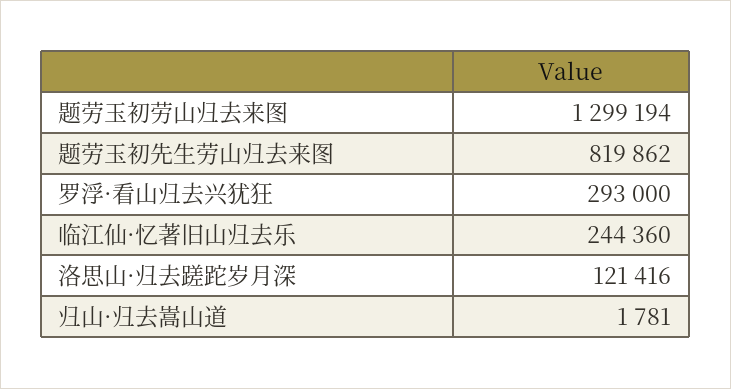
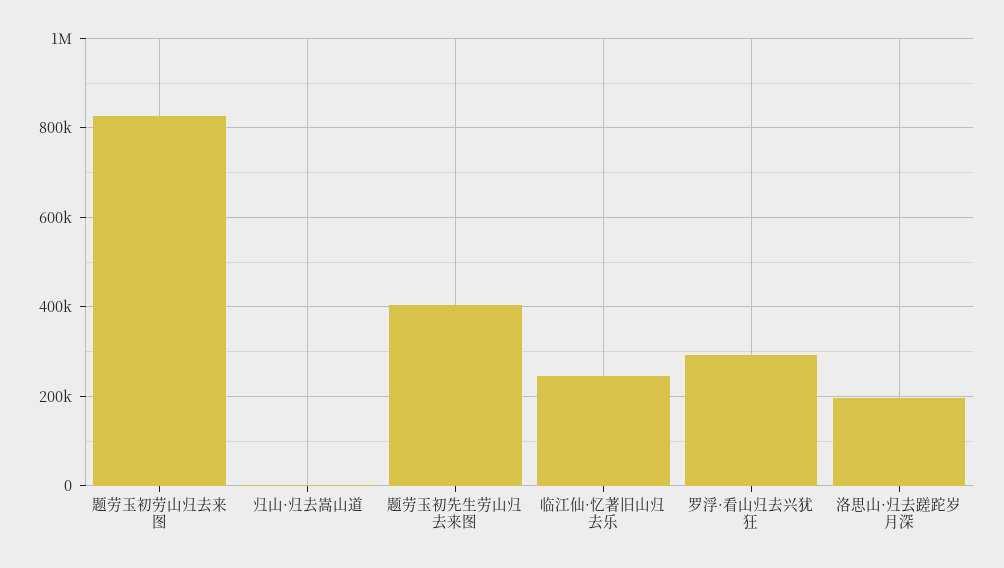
  {
-   "题劳玉初劳山归去来图": 1299194,
+   "题劳玉初劳山归去来图": 820000,
-   "题劳玉初先生劳山归去来图": 819862,
+   "题劳玉初先生劳山归去来图": 400000,
    "罗浮·看山归去兴犹狂": 293000,
    "临江仙·忆著旧山归去乐": 244360,
-   "洛思山·归去蹉跎岁月深": 121416,
+   "洛思山·归去蹉跎岁月深": 200000,
    "归山·归去嵩山道": 1781
  }

